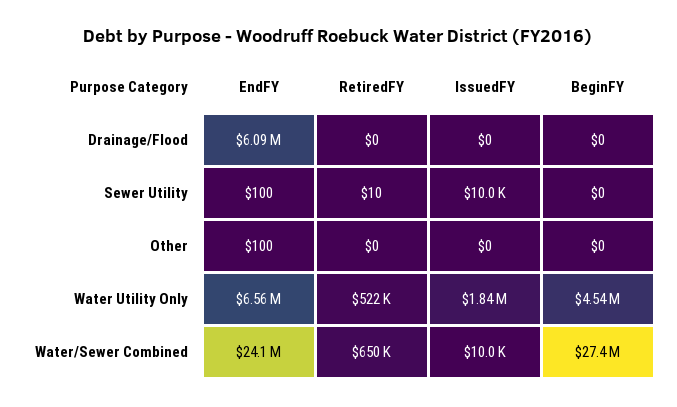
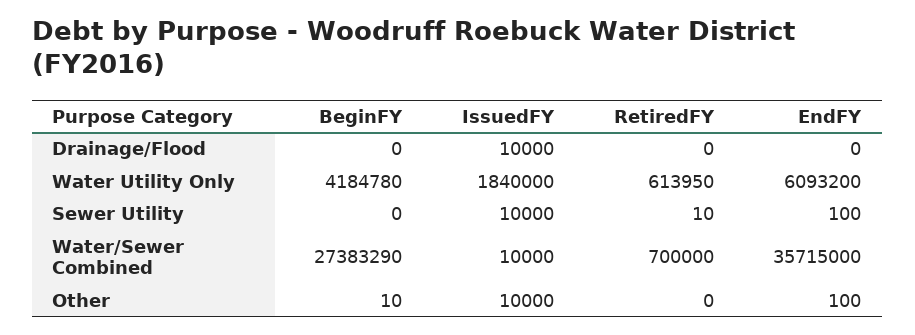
  {
    "EndFY": {
-     "Drainage/Flood": 6090000,
+     "Drainage/Flood": 0,
      "Sewer Utility": 100,
      "Other": 100,
-     "Water Utility Only": 6560000,
+     "Water Utility Only": 6093200,
-     "Water/Sewer Combined": 24100000
+     "Water/Sewer Combined": 35715000
    },
    "RetiredFY": {
      "Drainage/Flood": 0,
      "Sewer Utility": 10,
      "Other": 0,
-     "Water Utility Only": 522000,
+     "Water Utility Only": 613950,
-     "Water/Sewer Combined": 650000
+     "Water/Sewer Combined": 700000
    },
    "IssuedFY": {
-     "Drainage/Flood": 0,
+     "Drainage/Flood": 10000,
      "Sewer Utility": 10000,
-     "Other": 0,
+     "Other": 10000,
      "Water Utility Only": 1840000,
      "Water/Sewer Combined": 10000
    },
    "BeginFY": {
      "Drainage/Flood": 0,
      "Sewer Utility": 0,
-     "Other": 0,
+     "Other": 10,
-     "Water Utility Only": 4540000,
+     "Water Utility Only": 4184780,
      "Water/Sewer Combined": 27383290
    }
  }

